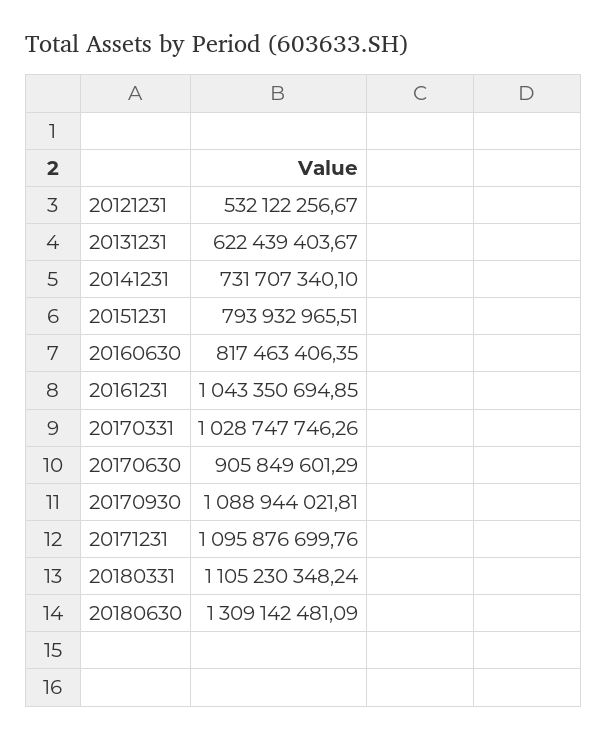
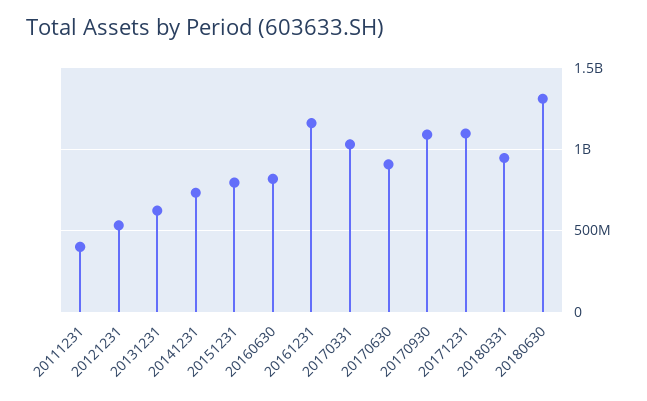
  {
    "20121231": 532122256.67,
    "20131231": 622439403.67,
    "20141231": 731707340.1,
    "20151231": 793932965.51,
    "20160630": 817463406.35,
-   "20161231": 1043350694.85,
+   "20161231": 1150000000,
    "20170331": 1028747746.26,
    "20170630": 905849601.29,
    "20170930": 1088944021.81,
    "20171231": 1095876699.76,
-   "20180331": 1105230348.24,
+   "20180331": 950000000,
-   "20180630": 1309142481.09
+   "20180630": 1309142481.09,
+   "20111231": 400000000
  }

